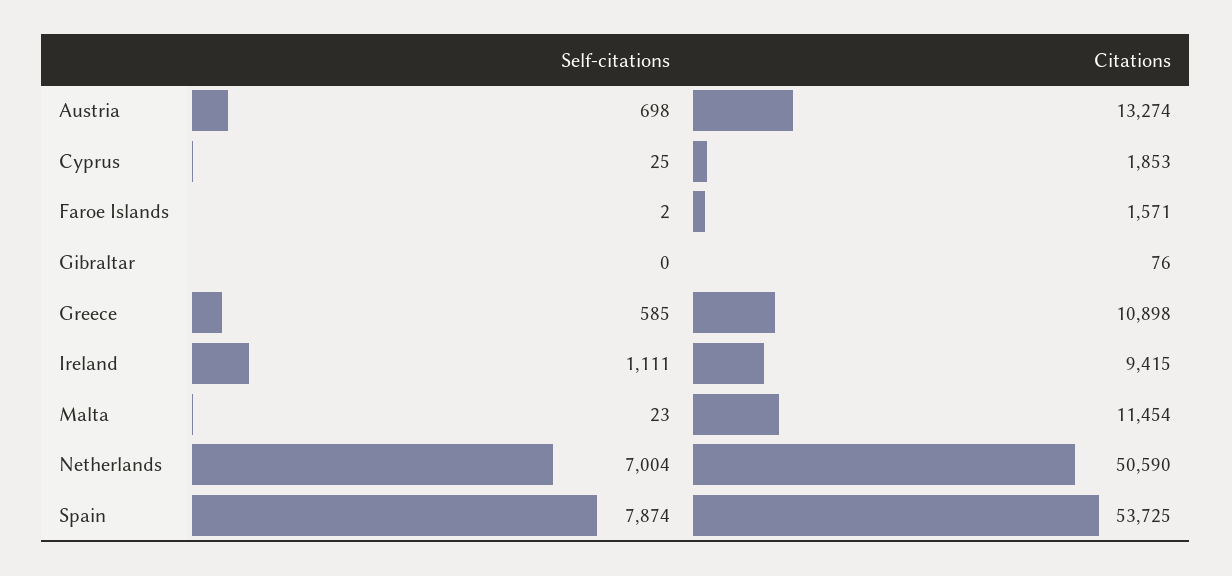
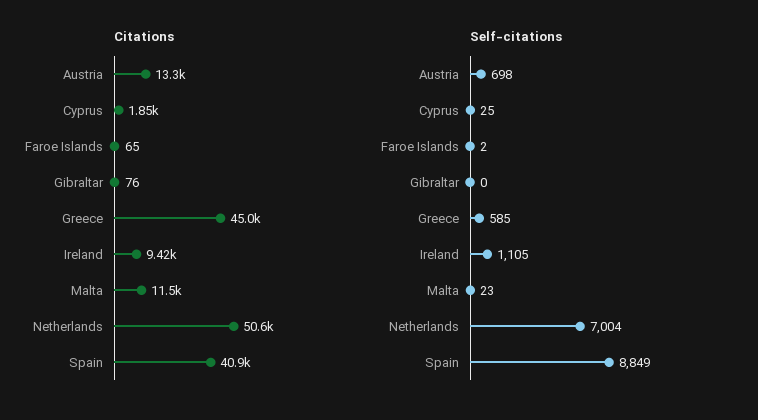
  {
    "Self-citations": {
      "Austria": 698,
      "Cyprus": 25,
      "Faroe Islands": 2,
      "Gibraltar": 0,
      "Greece": 585,
-     "Ireland": 1111,
+     "Ireland": 1105,
      "Malta": 23,
      "Netherlands": 7004,
-     "Spain": 7874
+     "Spain": 8849
    },
    "Citations": {
      "Austria": 13274,
      "Cyprus": 1853,
-     "Faroe Islands": 1571,
+     "Faroe Islands": 65,
      "Gibraltar": 76,
-     "Greece": 10898,
+     "Greece": 45000,
      "Ireland": 9415,
      "Malta": 11454,
      "Netherlands": 50590,
-     "Spain": 53725
+     "Spain": 40900
    }
  }

